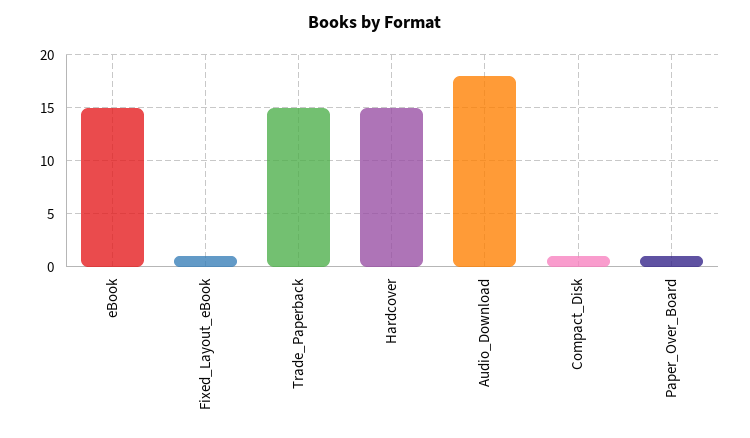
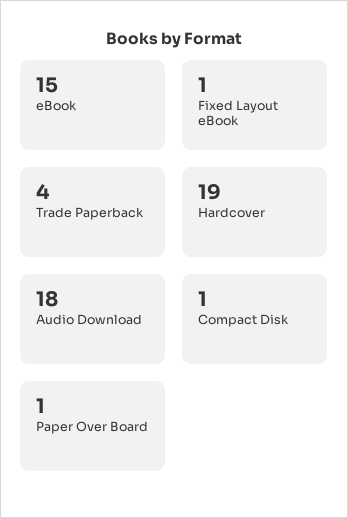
  {
    "eBook": 15,
    "Fixed_Layout_eBook": 1,
-   "Trade_Paperback": 15,
+   "Trade_Paperback": 4,
-   "Hardcover": 15,
+   "Hardcover": 19,
    "Audio_Download": 18,
    "Compact_Disk": 1,
    "Paper_Over_Board": 1
  }

